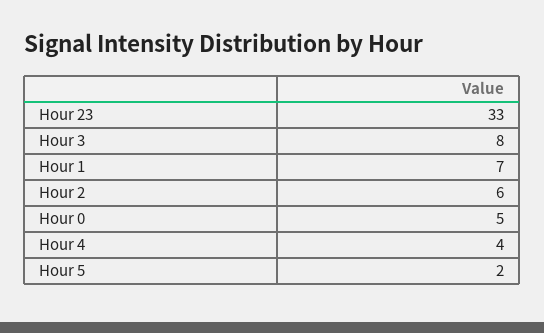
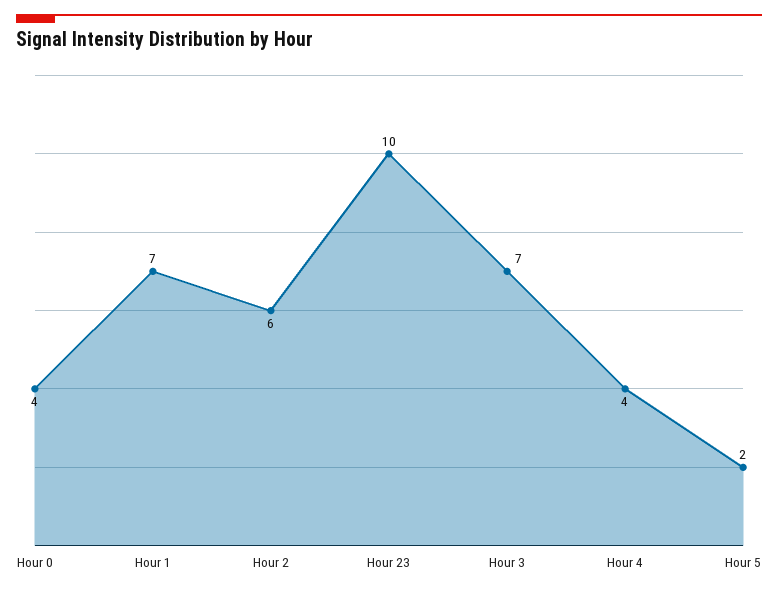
  {
-   "Hour 23": 33,
+   "Hour 23": 10,
-   "Hour 3": 8,
+   "Hour 3": 7,
    "Hour 1": 7,
    "Hour 2": 6,
-   "Hour 0": 5,
+   "Hour 0": 4,
    "Hour 4": 4,
    "Hour 5": 2
  }

